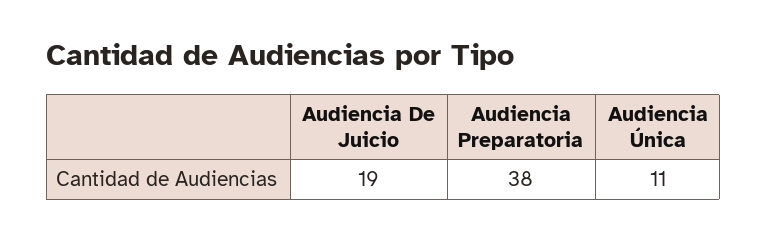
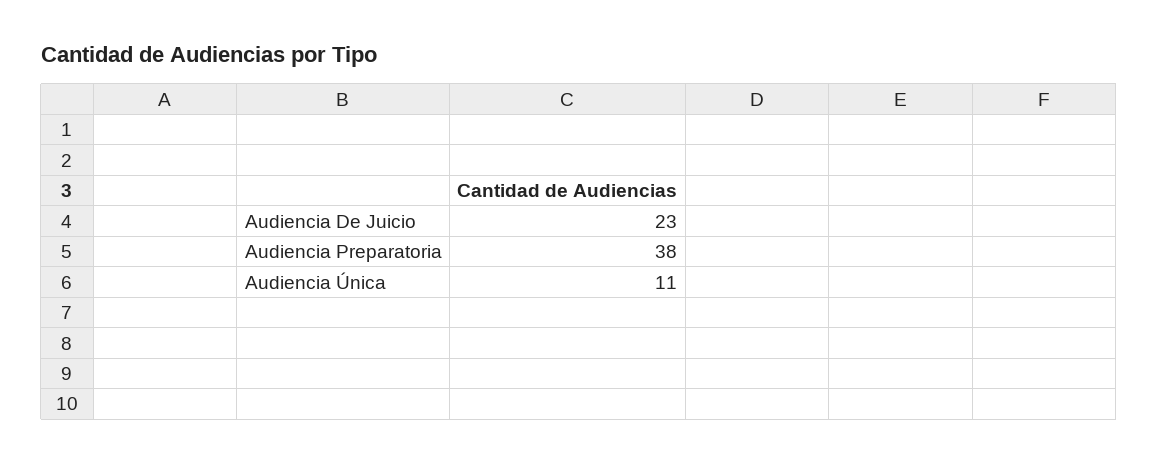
  {
-   "Audiencia De Juicio": 19,
+   "Audiencia De Juicio": 23,
    "Audiencia Preparatoria": 38,
    "Audiencia Única": 11
  }

